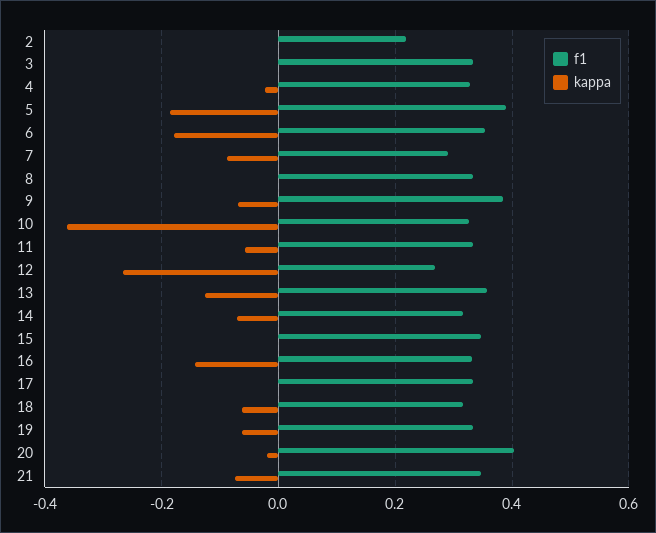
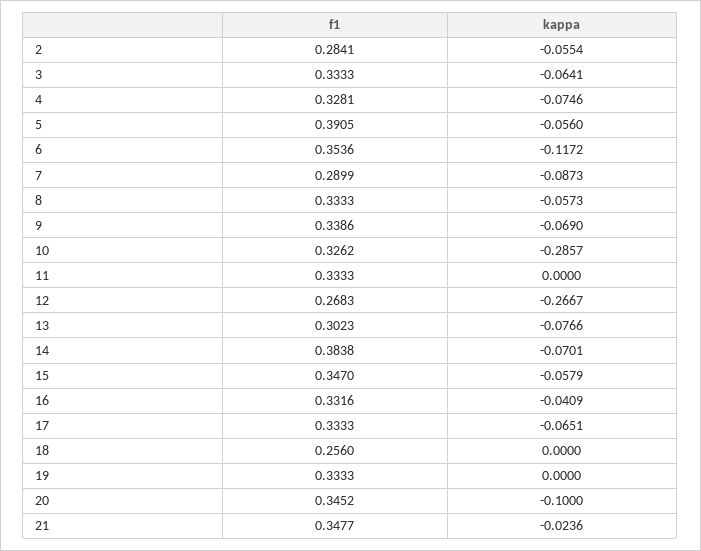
  {
    "f1": {
-     "2": 0.22,
+     "2": 0.2841,
      "3": 0.3333,
      "4": 0.3281,
      "5": 0.3905,
      "6": 0.3536,
      "7": 0.2899,
      "8": 0.3333,
-     "9": 0.38,
+     "9": 0.3386,
      "10": 0.3262,
      "11": 0.3333,
      "12": 0.2683,
-     "13": 0.36,
+     "13": 0.3023,
-     "14": 0.32,
+     "14": 0.3838,
      "15": 0.347,
      "16": 0.3316,
      "17": 0.3333,
-     "18": 0.32,
+     "18": 0.256,
      "19": 0.3333,
-     "20": 0.4,
+     "20": 0.3452,
      "21": 0.3477
    },
    "kappa": {
-     "2": 0,
+     "2": -0.0554,
-     "3": 0,
+     "3": -0.0641,
-     "4": -0.02,
+     "4": -0.0746,
-     "5": -0.18,
+     "5": -0.056,
-     "6": -0.18,
+     "6": -0.1172,
      "7": -0.0873,
-     "8": 0,
+     "8": -0.0573,
      "9": -0.069,
-     "10": -0.36,
+     "10": -0.2857,
-     "11": -0.06,
+     "11": 0,
      "12": -0.2667,
-     "13": -0.12,
+     "13": -0.0766,
      "14": -0.0701,
-     "15": 0,
+     "15": -0.0579,
-     "16": -0.14,
+     "16": -0.0409,
-     "17": 0,
+     "17": -0.0651,
-     "18": -0.06,
+     "18": 0,
-     "19": -0.06,
+     "19": 0,
-     "20": -0.02,
+     "20": -0.1,
-     "21": -0.08
+     "21": -0.0236
    }
  }

